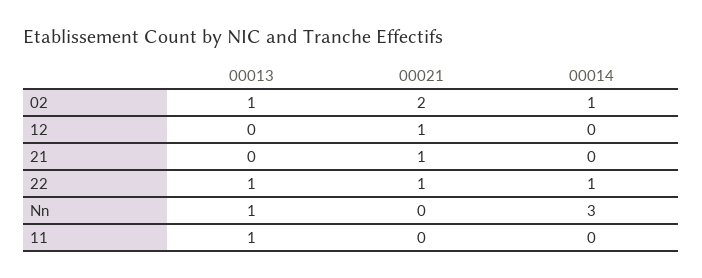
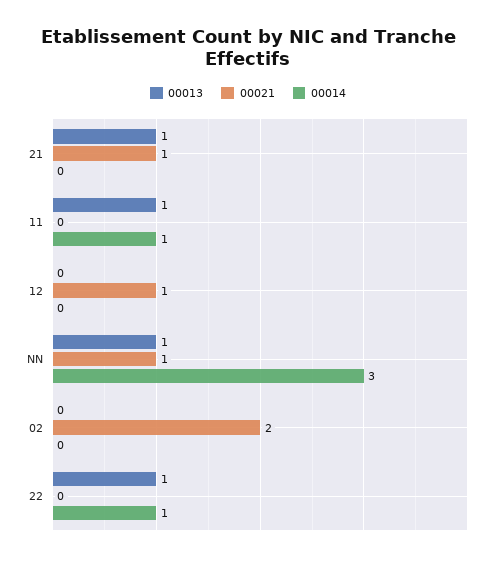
  {
    "00013": {
-     "02": 1,
+     "02": 0,
      "12": 0,
-     "21": 0,
+     "21": 1,
      "22": 1,
      "Nn": 1,
      "11": 1
    },
    "00021": {
      "02": 2,
      "12": 1,
      "21": 1,
-     "22": 1,
+     "22": 0,
-     "Nn": 0,
+     "Nn": 1,
      "11": 0
    },
    "00014": {
-     "02": 1,
+     "02": 0,
      "12": 0,
      "21": 0,
      "22": 1,
      "Nn": 3,
-     "11": 0
+     "11": 1
    }
  }

